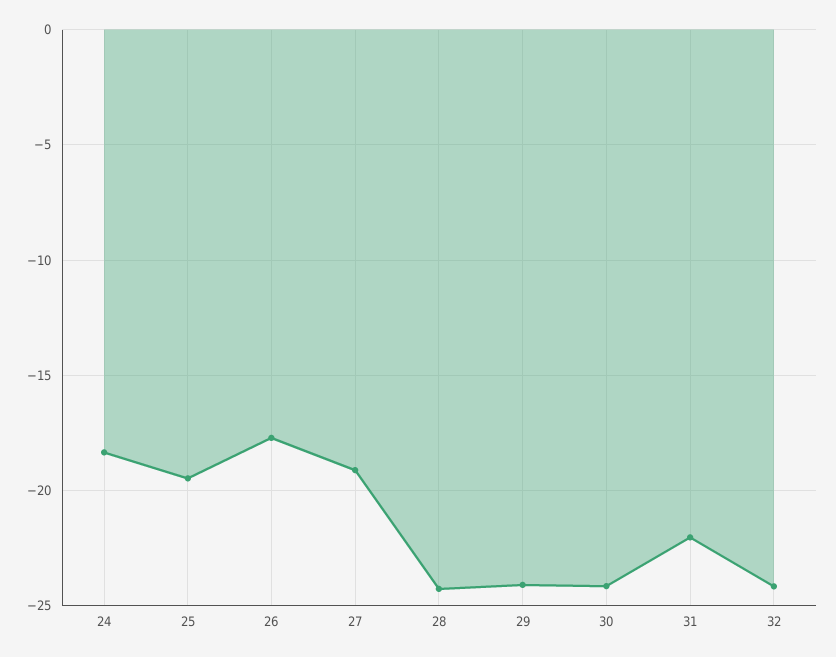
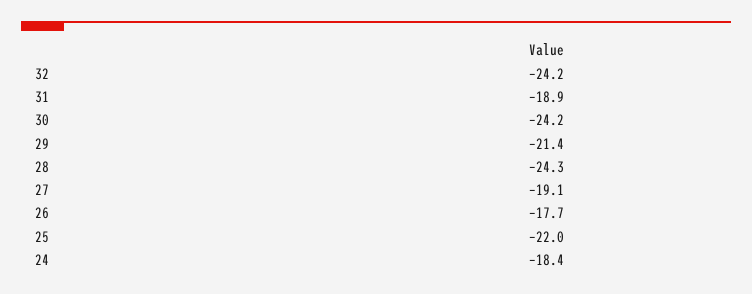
  {
    "24": -18.4,
-   "25": -19.5,
+   "25": -22,
    "26": -17.7,
    "27": -19.1,
    "28": -24.3,
-   "29": -24,
+   "29": -21.4,
    "30": -24.2,
-   "31": -22,
+   "31": -18.9,
    "32": -24.2
  }

